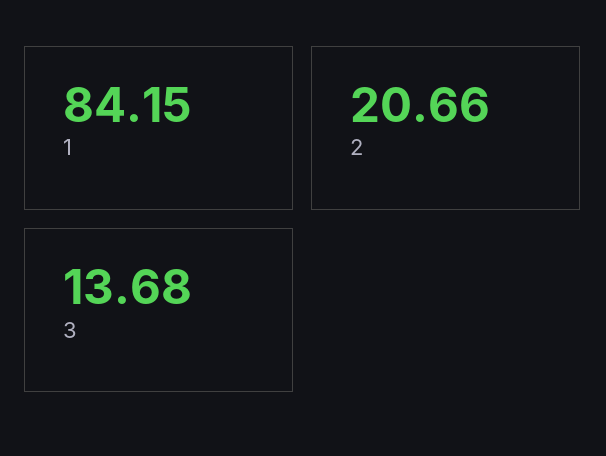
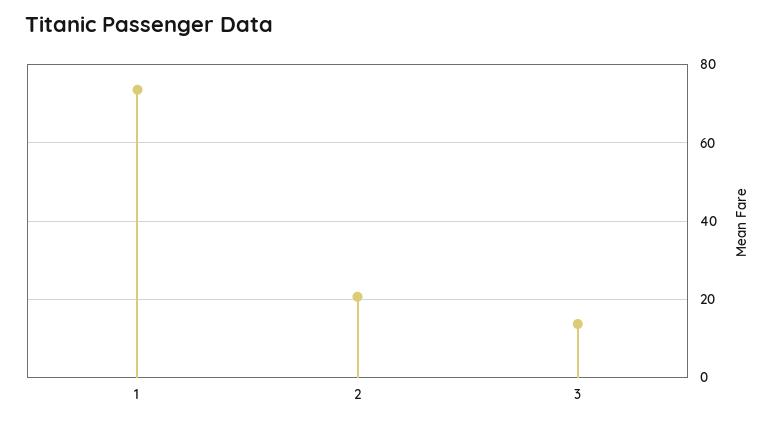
  {
-   "1": 84.15,
+   "1": 74,
    "2": 20.66,
    "3": 13.68
  }

